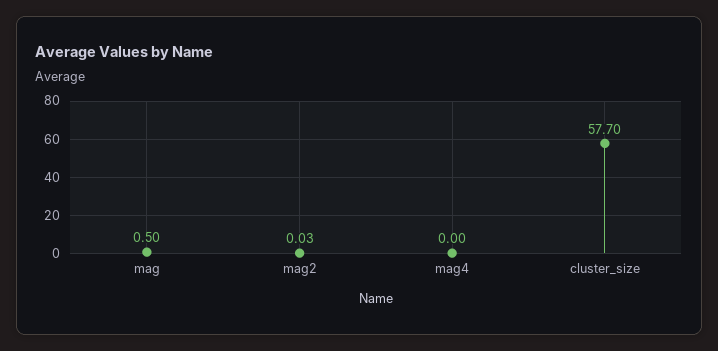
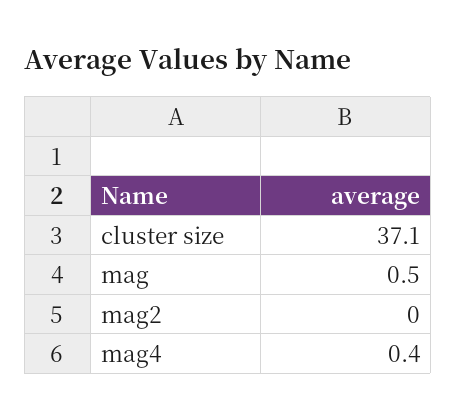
  {
    "mag": 0.5,
    "mag2": 0.03,
-   "mag4": 0,
+   "mag4": 0.4,
-   "cluster_size": 57.7
+   "cluster_size": 37.1
  }

